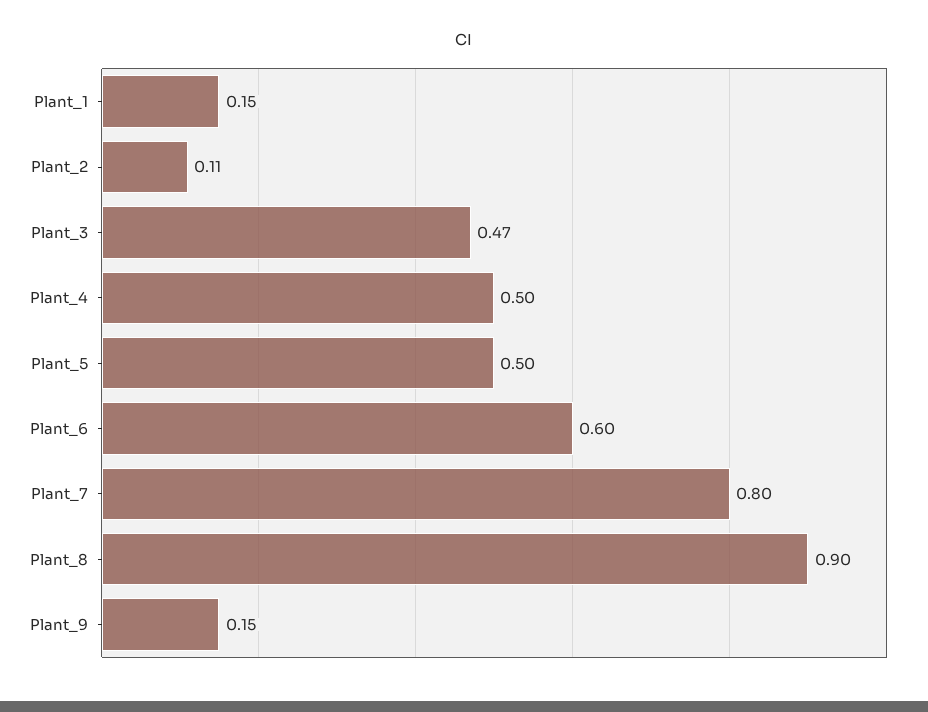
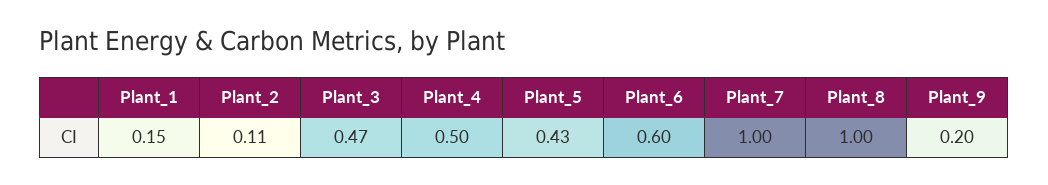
  {
    "Plant_1": 0.15,
    "Plant_2": 0.11,
    "Plant_3": 0.47,
    "Plant_4": 0.5,
-   "Plant_5": 0.5,
+   "Plant_5": 0.43,
    "Plant_6": 0.6,
-   "Plant_7": 0.8,
+   "Plant_7": 1,
-   "Plant_8": 0.9,
+   "Plant_8": 1,
-   "Plant_9": 0.15
+   "Plant_9": 0.2
  }

